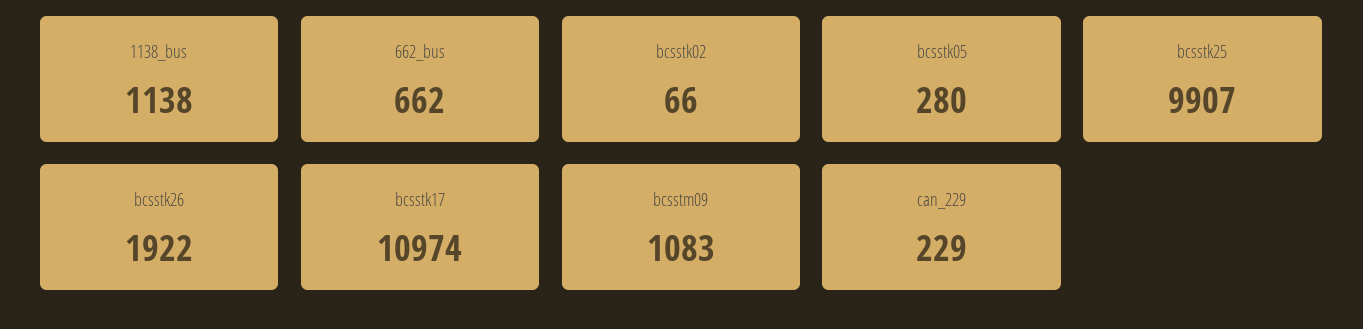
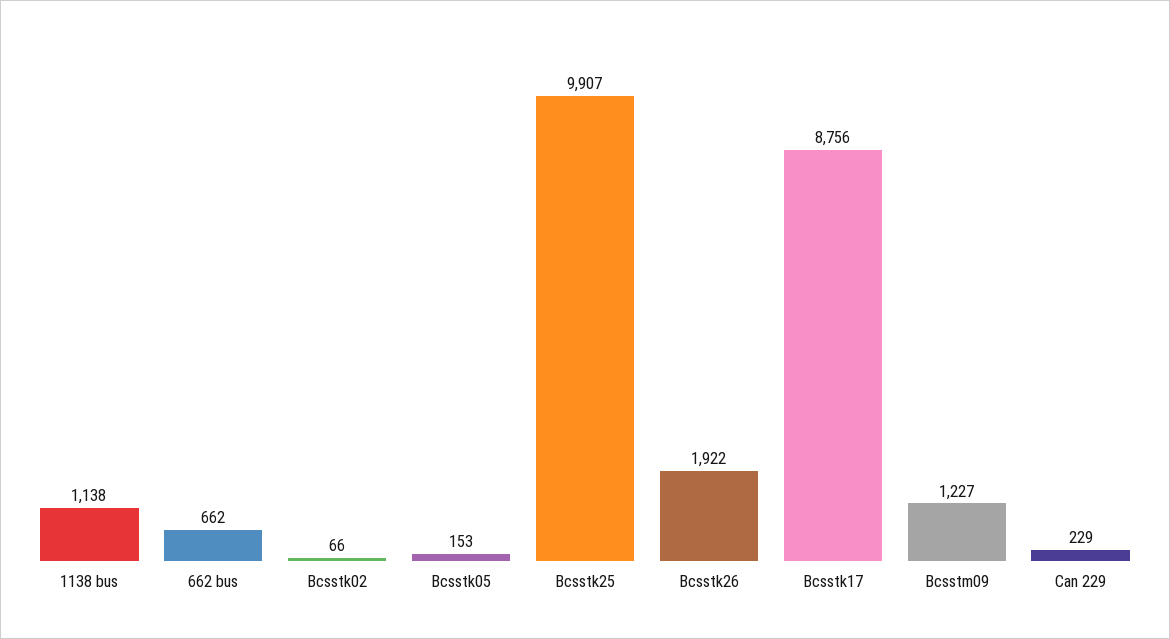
  {
    "1138_bus": 1138,
    "662_bus": 662,
    "bcsstk02": 66,
-   "bcsstk05": 280,
+   "bcsstk05": 153,
    "bcsstk25": 9907,
    "bcsstk26": 1922,
-   "bcsstk17": 10974,
+   "bcsstk17": 8756,
-   "bcsstm09": 1083,
+   "bcsstm09": 1227,
    "can_229": 229
  }

